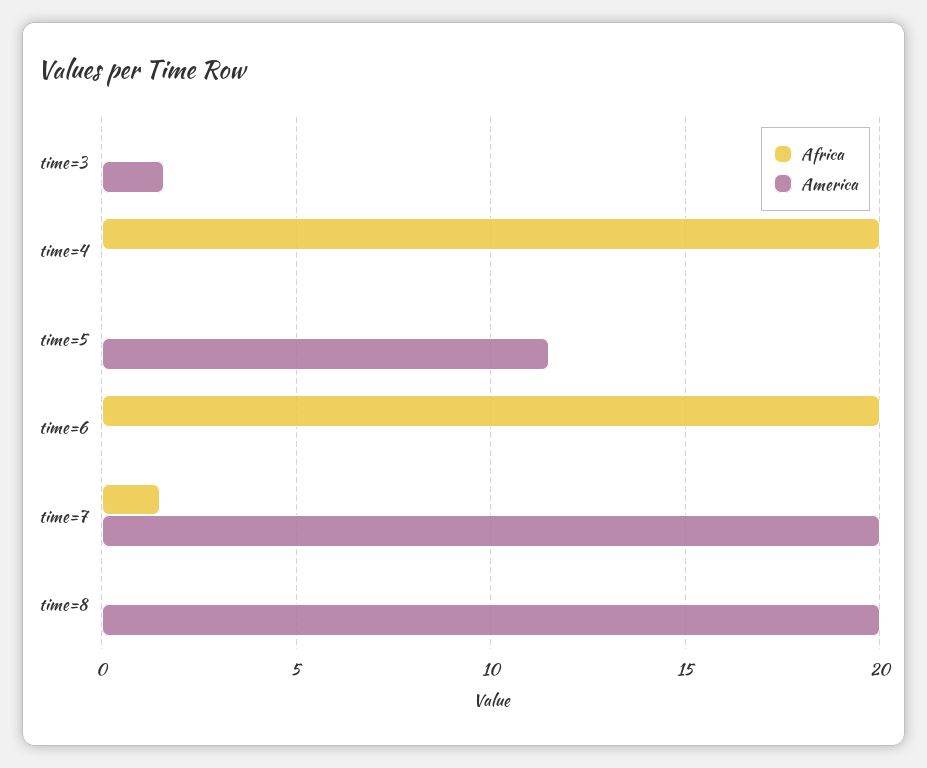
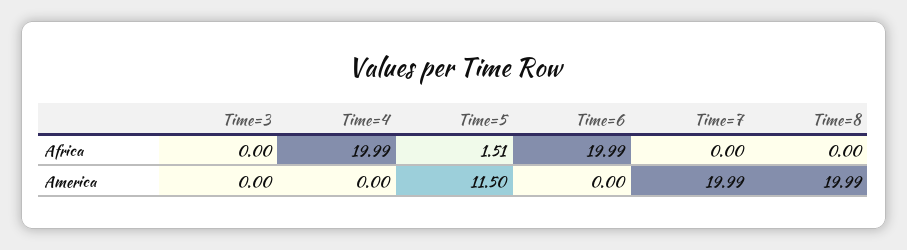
  {
    "Africa": {
      "time=3": 0,
      "time=4": 19.99,
-     "time=5": 0,
+     "time=5": 1.51,
      "time=6": 19.99,
-     "time=7": 1.5,
+     "time=7": 0,
      "time=8": 0
    },
    "America": {
-     "time=3": 1.5,
+     "time=3": 0,
      "time=4": 0,
      "time=5": 11.5,
      "time=6": 0,
      "time=7": 19.99,
      "time=8": 19.99
    }
  }

